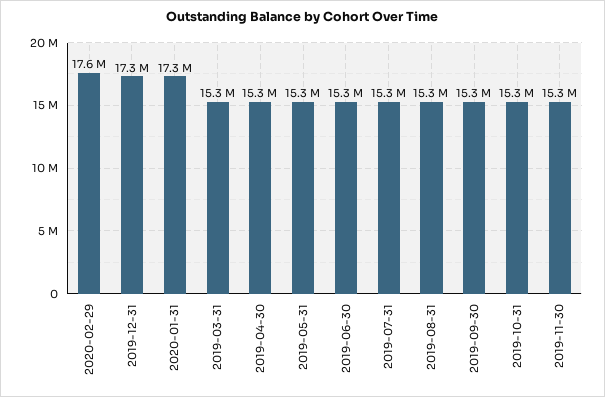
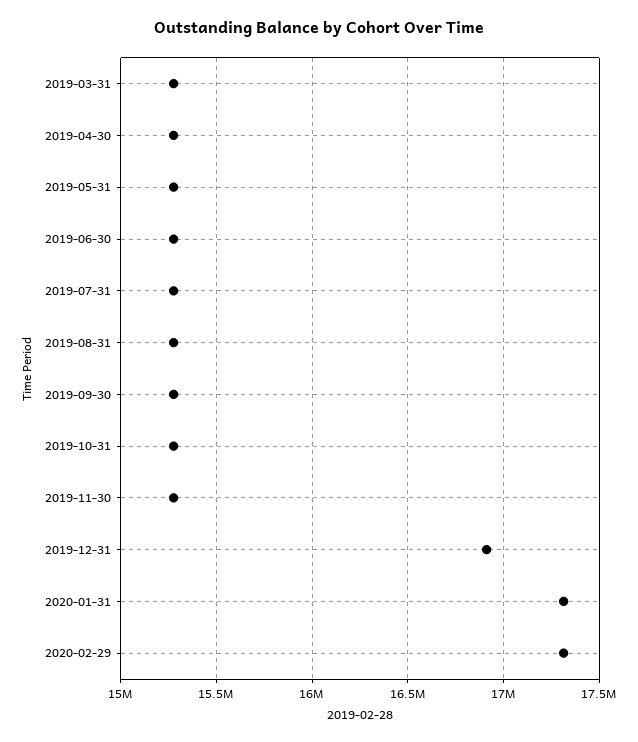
  {
-   "2020-02-29": 17600000,
+   "2020-02-29": 17300000,
-   "2019-12-31": 17300000,
+   "2019-12-31": 16900000,
    "2020-01-31": 17300000,
    "2019-03-31": 15300000,
    "2019-04-30": 15300000,
    "2019-05-31": 15300000,
    "2019-06-30": 15300000,
    "2019-07-31": 15300000,
    "2019-08-31": 15300000,
    "2019-09-30": 15300000,
    "2019-10-31": 15300000,
    "2019-11-30": 15300000
  }

